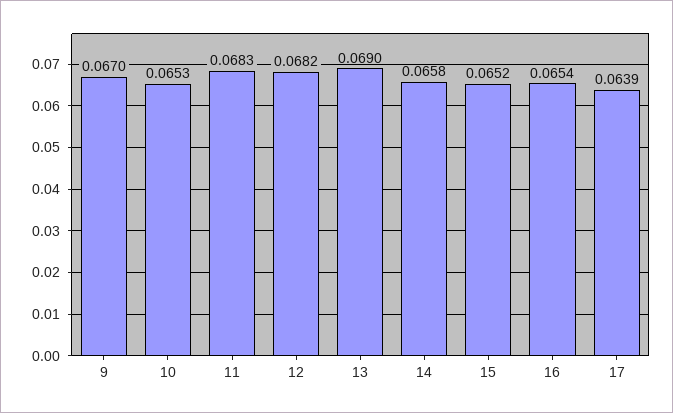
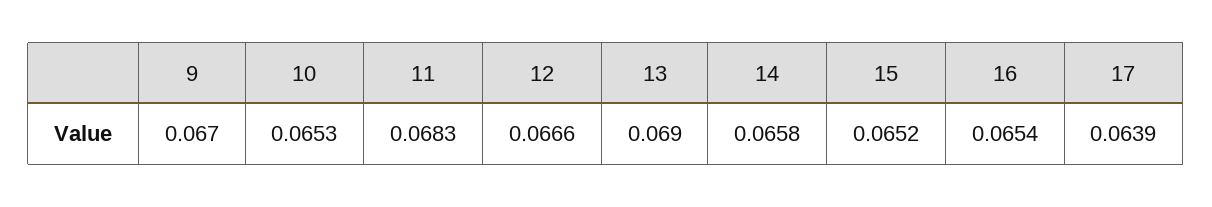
  {
    "9": 0.067,
    "10": 0.0653,
    "11": 0.0683,
-   "12": 0.0682,
+   "12": 0.0666,
    "13": 0.069,
    "14": 0.0658,
    "15": 0.0652,
    "16": 0.0654,
    "17": 0.0639
  }

